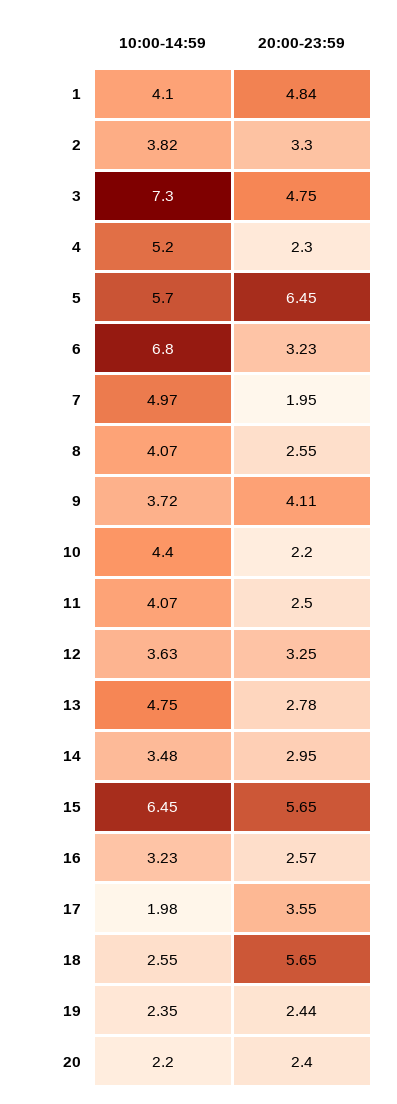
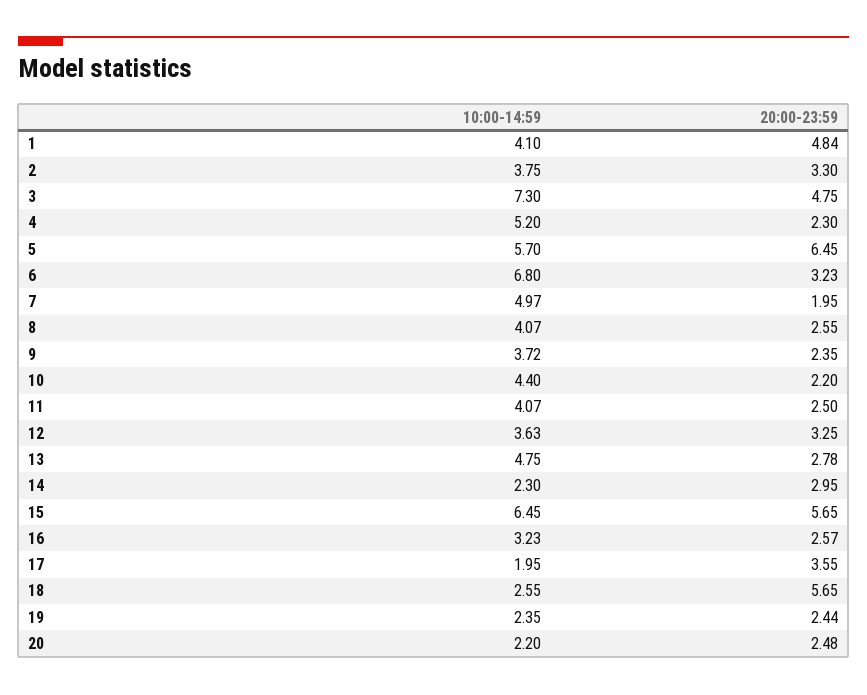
  {
    "10:00-14:59": {
      "1": 4.1,
-     "2": 3.82,
+     "2": 3.75,
      "3": 7.3,
      "4": 5.2,
      "5": 5.7,
      "6": 6.8,
      "7": 4.97,
      "8": 4.07,
      "9": 3.72,
      "10": 4.4,
      "11": 4.07,
      "12": 3.63,
      "13": 4.75,
-     "14": 3.48,
+     "14": 2.3,
      "15": 6.45,
      "16": 3.23,
-     "17": 1.98,
+     "17": 1.95,
      "18": 2.55,
      "19": 2.35,
      "20": 2.2
    },
    "20:00-23:59": {
      "1": 4.84,
      "2": 3.3,
      "3": 4.75,
      "4": 2.3,
      "5": 6.45,
      "6": 3.23,
      "7": 1.95,
      "8": 2.55,
-     "9": 4.11,
+     "9": 2.35,
      "10": 2.2,
      "11": 2.5,
      "12": 3.25,
      "13": 2.78,
      "14": 2.95,
      "15": 5.65,
      "16": 2.57,
      "17": 3.55,
      "18": 5.65,
      "19": 2.44,
-     "20": 2.4
+     "20": 2.48
    }
  }

